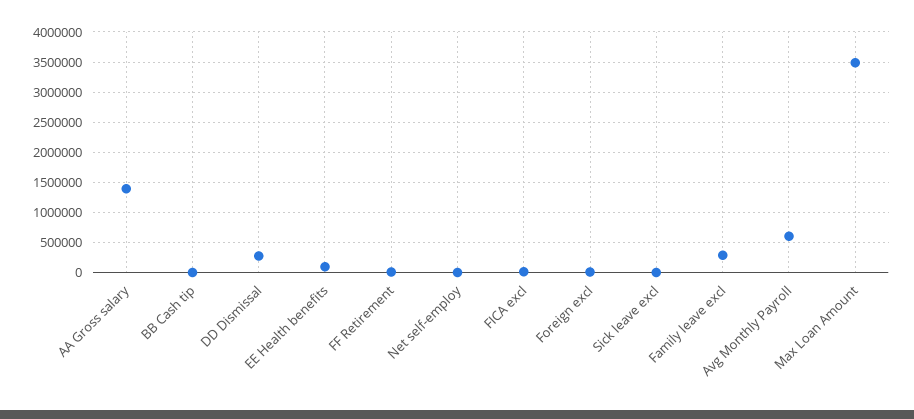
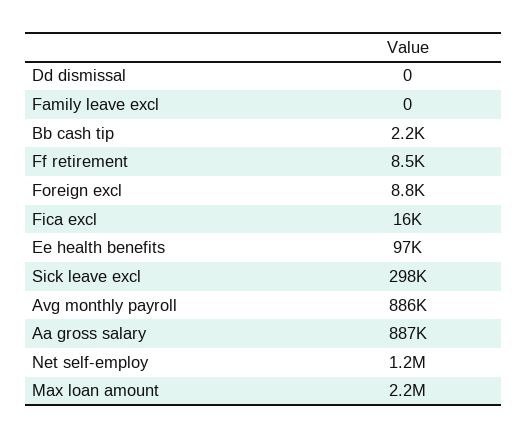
  {
-   "AA Gross salary": 1400000,
+   "AA Gross salary": 887000,
    "BB Cash tip": 2200,
-   "DD Dismissal": 300000,
+   "DD Dismissal": 0,
    "EE Health benefits": 97000,
    "FF Retirement": 8500,
-   "Net self-employ": 0,
+   "Net self-employ": 1200000,
    "FICA excl": 16000,
    "Foreign excl": 8800,
-   "Sick leave excl": 0,
+   "Sick leave excl": 298000,
-   "Family leave excl": 300000,
+   "Family leave excl": 0,
-   "Avg Monthly Payroll": 600000,
+   "Avg Monthly Payroll": 886000,
-   "Max Loan Amount": 3500000
+   "Max Loan Amount": 2200000
  }

